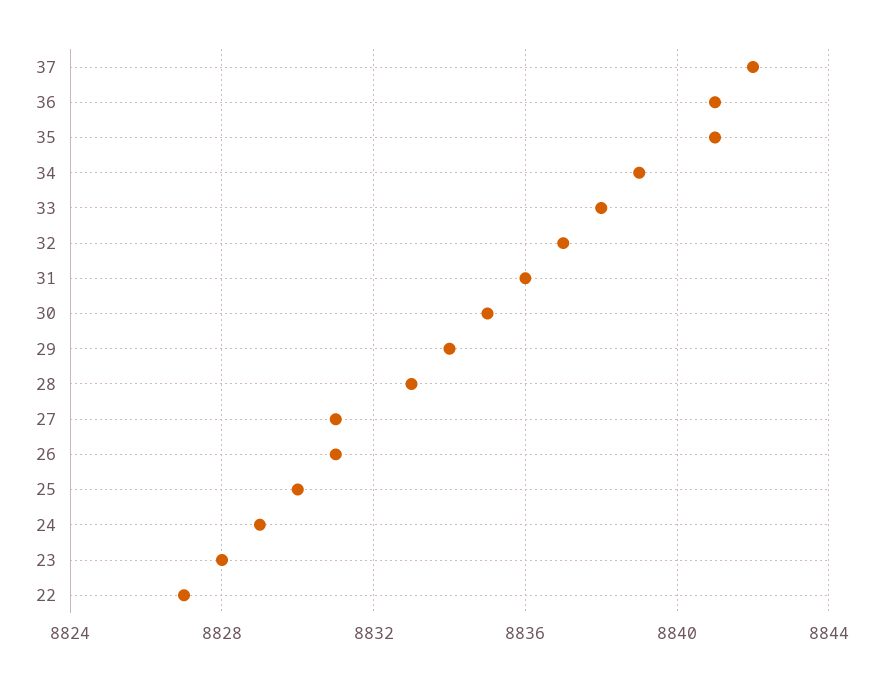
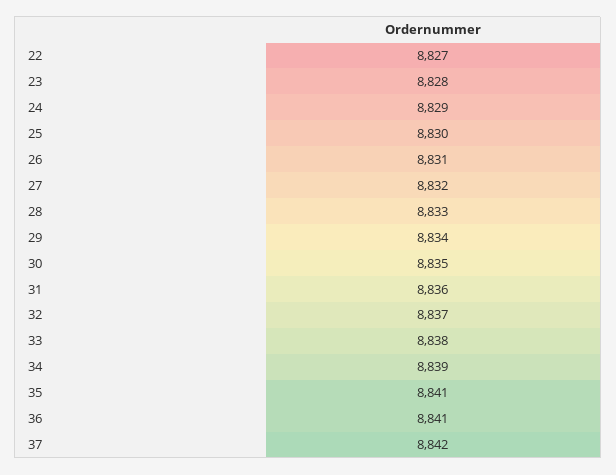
  {
    "37": 8842,
    "36": 8841,
    "35": 8841,
    "34": 8839,
    "33": 8838,
    "32": 8837,
    "31": 8836,
    "30": 8835,
    "29": 8834,
    "28": 8833,
-   "27": 8831,
+   "27": 8832,
    "26": 8831,
    "25": 8830,
    "24": 8829,
    "23": 8828,
    "22": 8827
  }

